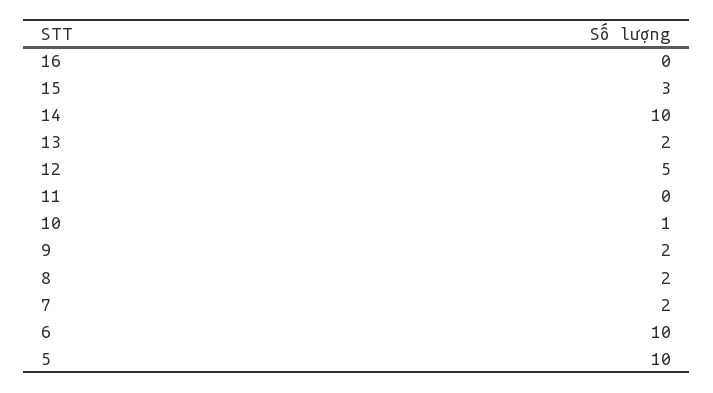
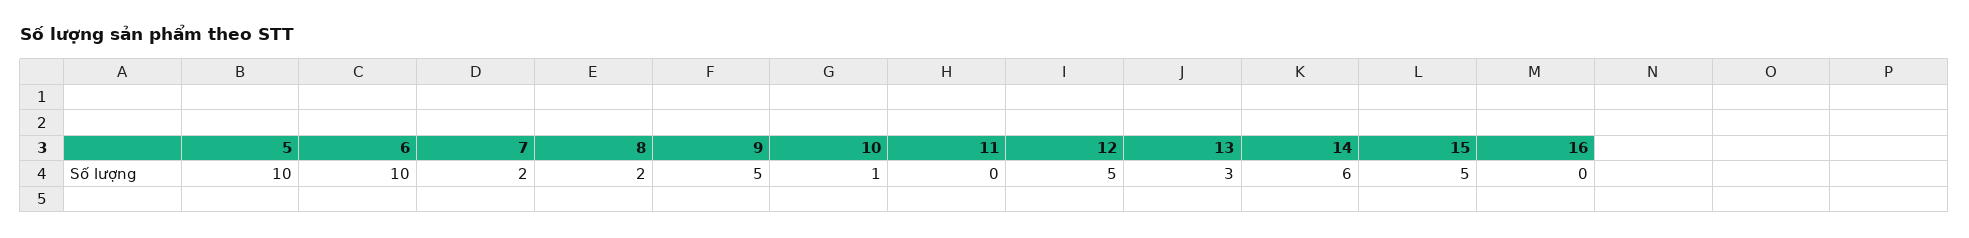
  {
    "16": 0,
-   "15": 3,
+   "15": 5,
-   "14": 10,
+   "14": 6,
-   "13": 2,
+   "13": 3,
    "12": 5,
    "11": 0,
    "10": 1,
-   "9": 2,
+   "9": 5,
    "8": 2,
    "7": 2,
    "6": 10,
    "5": 10
  }

